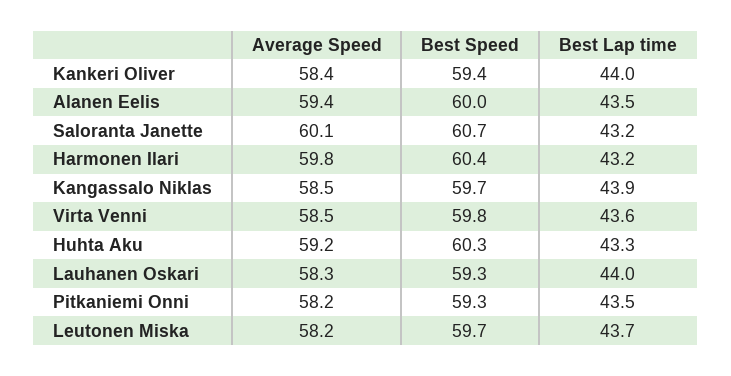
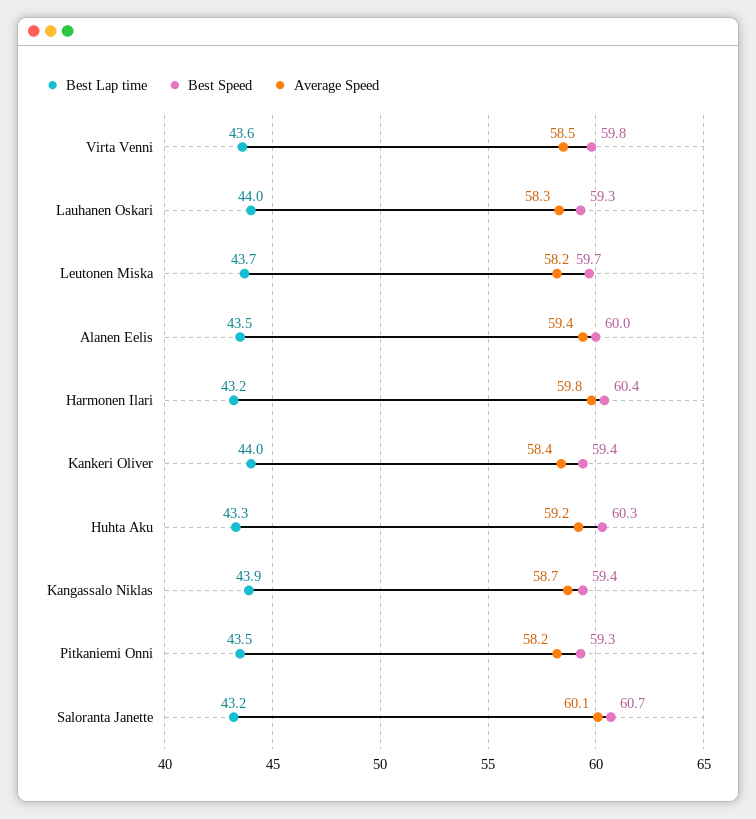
  {
    "Average Speed": {
      "Kankeri Oliver": 58.4,
      "Alanen Eelis": 59.4,
      "Saloranta Janette": 60.1,
      "Harmonen Ilari": 59.8,
-     "Kangassalo Niklas": 58.5,
+     "Kangassalo Niklas": 58.7,
      "Virta Venni": 58.5,
      "Huhta Aku": 59.2,
      "Lauhanen Oskari": 58.3,
      "Pitkaniemi Onni": 58.2,
      "Leutonen Miska": 58.2
    },
    "Best Speed": {
      "Kankeri Oliver": 59.4,
      "Alanen Eelis": 60,
      "Saloranta Janette": 60.7,
      "Harmonen Ilari": 60.4,
-     "Kangassalo Niklas": 59.7,
+     "Kangassalo Niklas": 59.4,
      "Virta Venni": 59.8,
      "Huhta Aku": 60.3,
      "Lauhanen Oskari": 59.3,
      "Pitkaniemi Onni": 59.3,
      "Leutonen Miska": 59.7
    },
    "Best Lap time": {
      "Kankeri Oliver": 44,
      "Alanen Eelis": 43.5,
      "Saloranta Janette": 43.2,
      "Harmonen Ilari": 43.2,
      "Kangassalo Niklas": 43.9,
      "Virta Venni": 43.6,
      "Huhta Aku": 43.3,
      "Lauhanen Oskari": 44,
      "Pitkaniemi Onni": 43.5,
      "Leutonen Miska": 43.7
    }
  }

